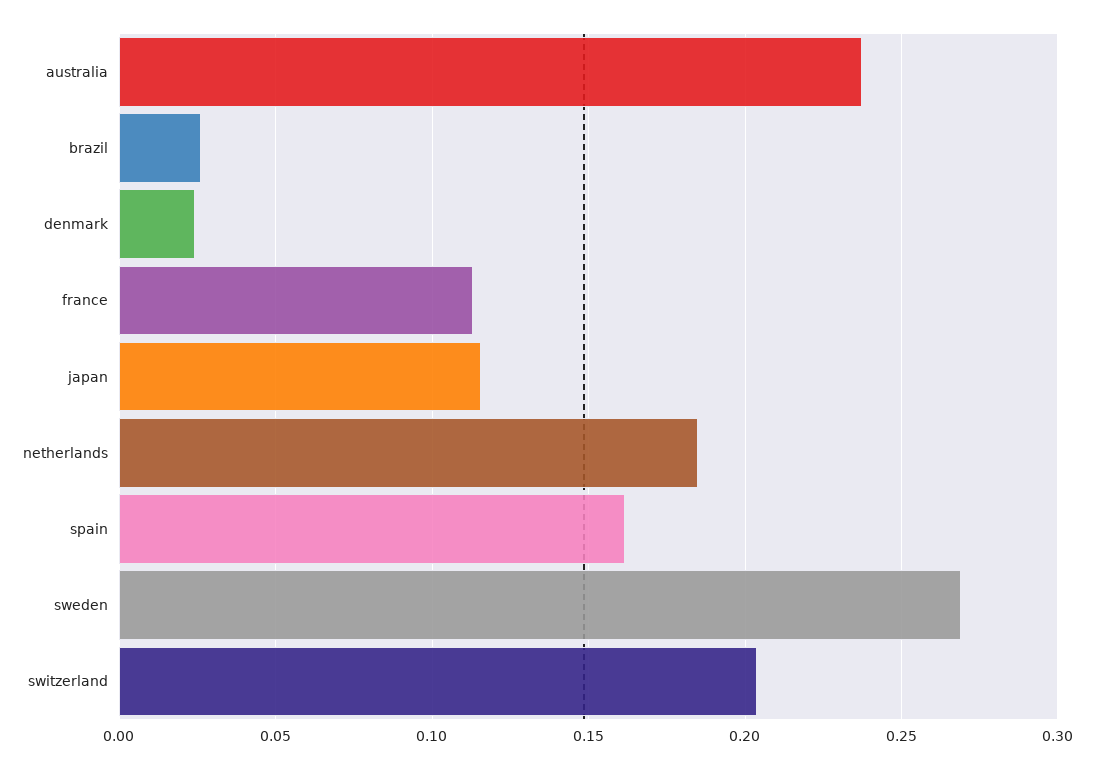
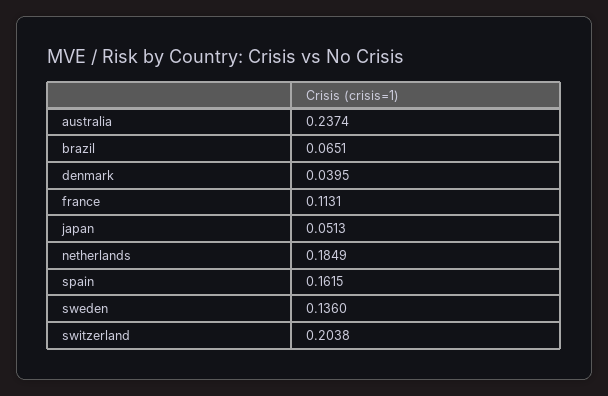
  {
    "australia": 0.2374,
-   "brazil": 0.025,
+   "brazil": 0.0651,
-   "denmark": 0.025,
+   "denmark": 0.0395,
    "france": 0.1131,
-   "japan": 0.115,
+   "japan": 0.0513,
    "netherlands": 0.1849,
    "spain": 0.1615,
-   "sweden": 0.27,
+   "sweden": 0.136,
    "switzerland": 0.2038
  }

